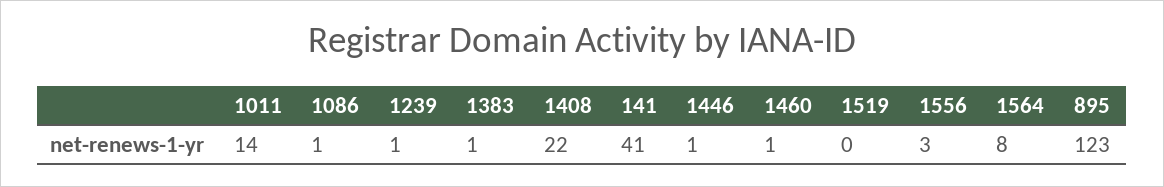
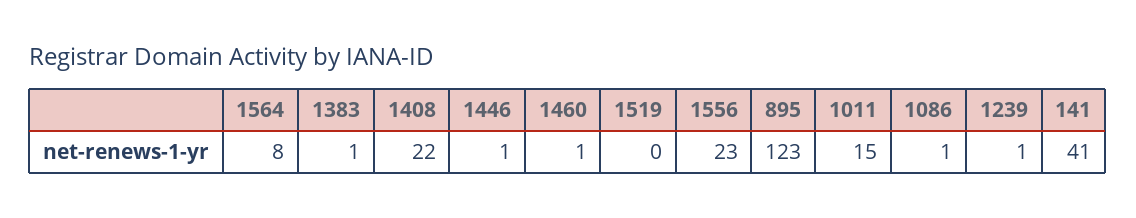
  {
-   "1011": 14,
+   "1011": 15,
    "1086": 1,
    "1239": 1,
    "1383": 1,
    "1408": 22,
    "141": 41,
    "1446": 1,
    "1460": 1,
    "1519": 0,
-   "1556": 3,
+   "1556": 23,
    "1564": 8,
    "895": 123
  }

